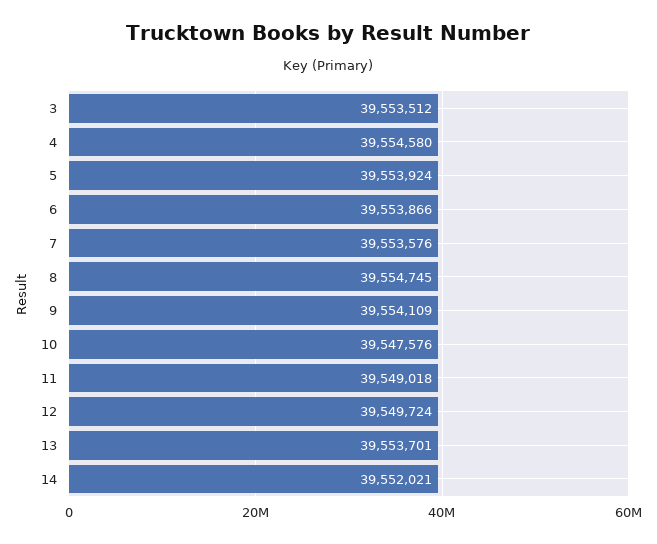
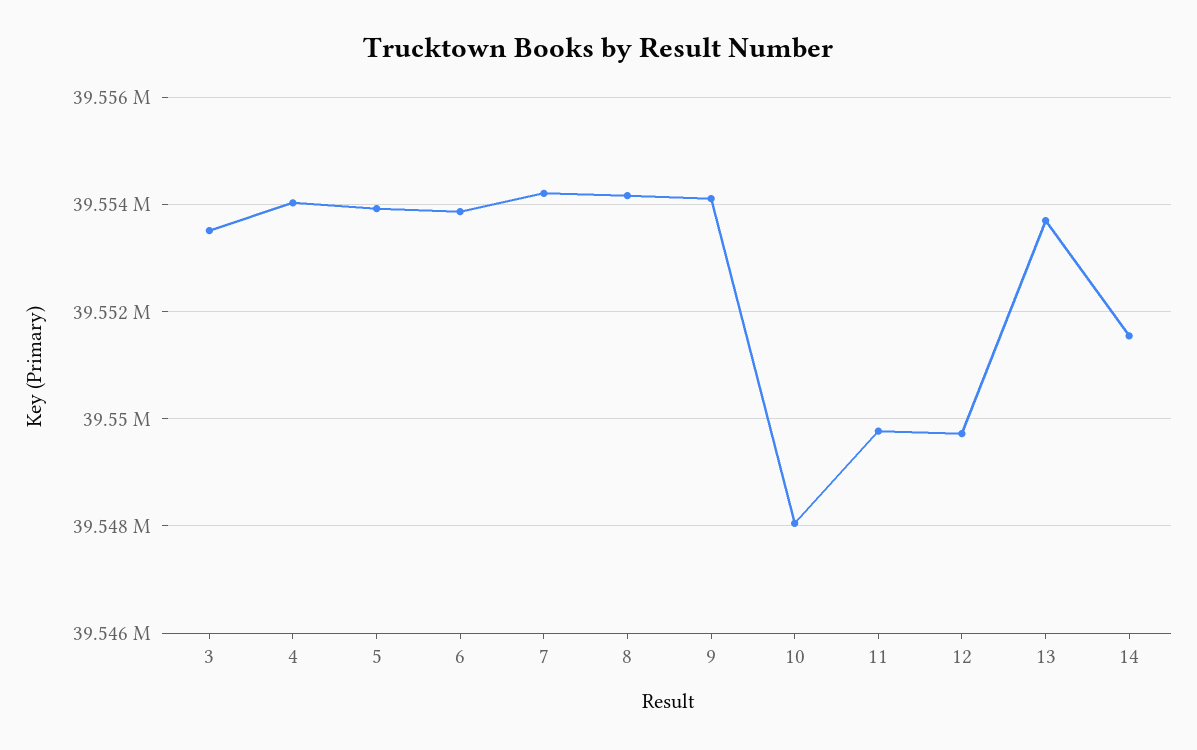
  {
    "3": 39553512,
-   "4": 39554580,
+   "4": 39554000,
    "5": 39553924,
    "6": 39553866,
-   "7": 39553576,
+   "7": 39554200,
-   "8": 39554745,
+   "8": 39554200,
    "9": 39554109,
-   "10": 39547576,
+   "10": 39548000,
-   "11": 39549018,
+   "11": 39549800,
    "12": 39549724,
    "13": 39553701,
-   "14": 39552021
+   "14": 39551600
  }

